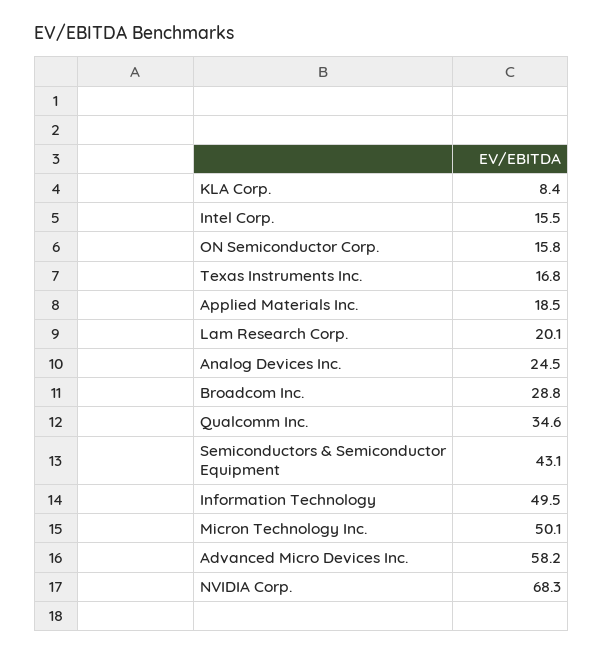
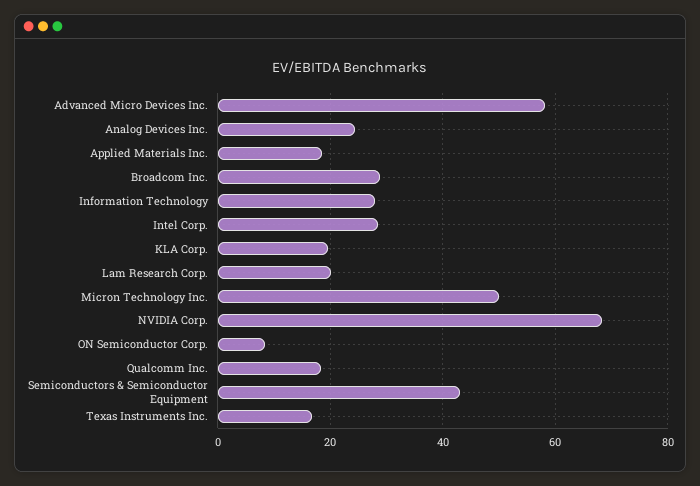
  {
-   "KLA Corp.": 8.4,
+   "KLA Corp.": 20,
-   "Intel Corp.": 15.5,
+   "Intel Corp.": 28,
-   "ON Semiconductor Corp.": 15.8,
+   "ON Semiconductor Corp.": 8,
    "Texas Instruments Inc.": 16.8,
    "Applied Materials Inc.": 18.5,
    "Lam Research Corp.": 20.1,
    "Analog Devices Inc.": 24.5,
    "Broadcom Inc.": 28.8,
-   "Qualcomm Inc.": 34.6,
+   "Qualcomm Inc.": 18,
    "Semiconductors & Semiconductor Equipment": 43.1,
-   "Information Technology": 49.5,
+   "Information Technology": 28,
    "Micron Technology Inc.": 50.1,
    "Advanced Micro Devices Inc.": 58.2,
    "NVIDIA Corp.": 68.3
  }

